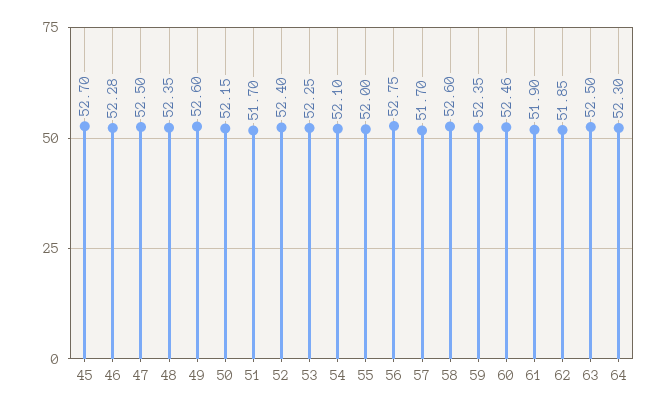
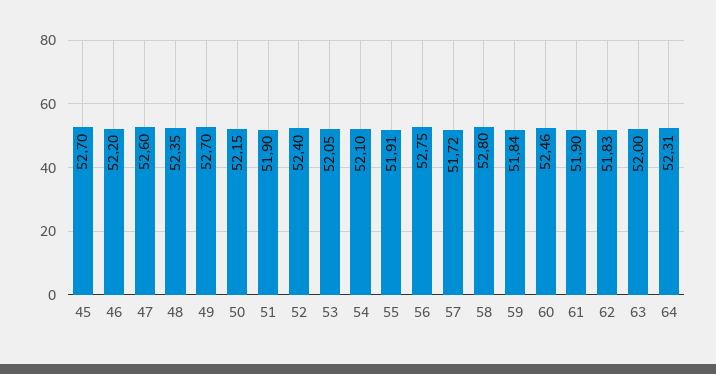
  {
    "45": 52.7,
-   "46": 52.28,
+   "46": 52.2,
-   "47": 52.5,
+   "47": 52.6,
    "48": 52.35,
-   "49": 52.6,
+   "49": 52.7,
    "50": 52.15,
-   "51": 51.7,
+   "51": 51.9,
    "52": 52.4,
-   "53": 52.25,
+   "53": 52.05,
    "54": 52.1,
-   "55": 52,
+   "55": 51.91,
    "56": 52.75,
-   "57": 51.7,
+   "57": 51.72,
-   "58": 52.6,
+   "58": 52.8,
-   "59": 52.35,
+   "59": 51.84,
    "60": 52.46,
    "61": 51.9,
-   "62": 51.85,
+   "62": 51.83,
-   "63": 52.5,
+   "63": 52,
-   "64": 52.3
+   "64": 52.31
  }

